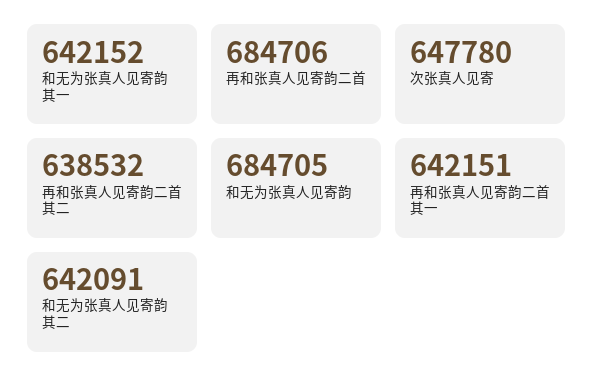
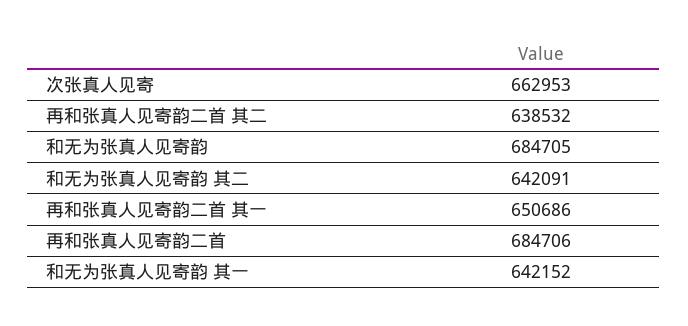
  {
    "和无为张真人见寄韵 其一": 642152,
    "再和张真人见寄韵二首": 684706,
-   "次张真人见寄": 647780,
+   "次张真人见寄": 662953,
    "再和张真人见寄韵二首 其二": 638532,
    "和无为张真人见寄韵": 684705,
-   "再和张真人见寄韵二首 其一": 642151,
+   "再和张真人见寄韵二首 其一": 650686,
    "和无为张真人见寄韵 其二": 642091
  }

